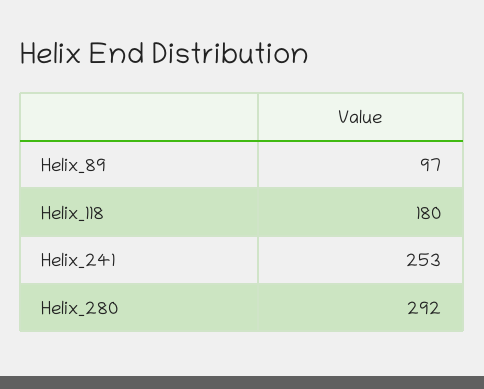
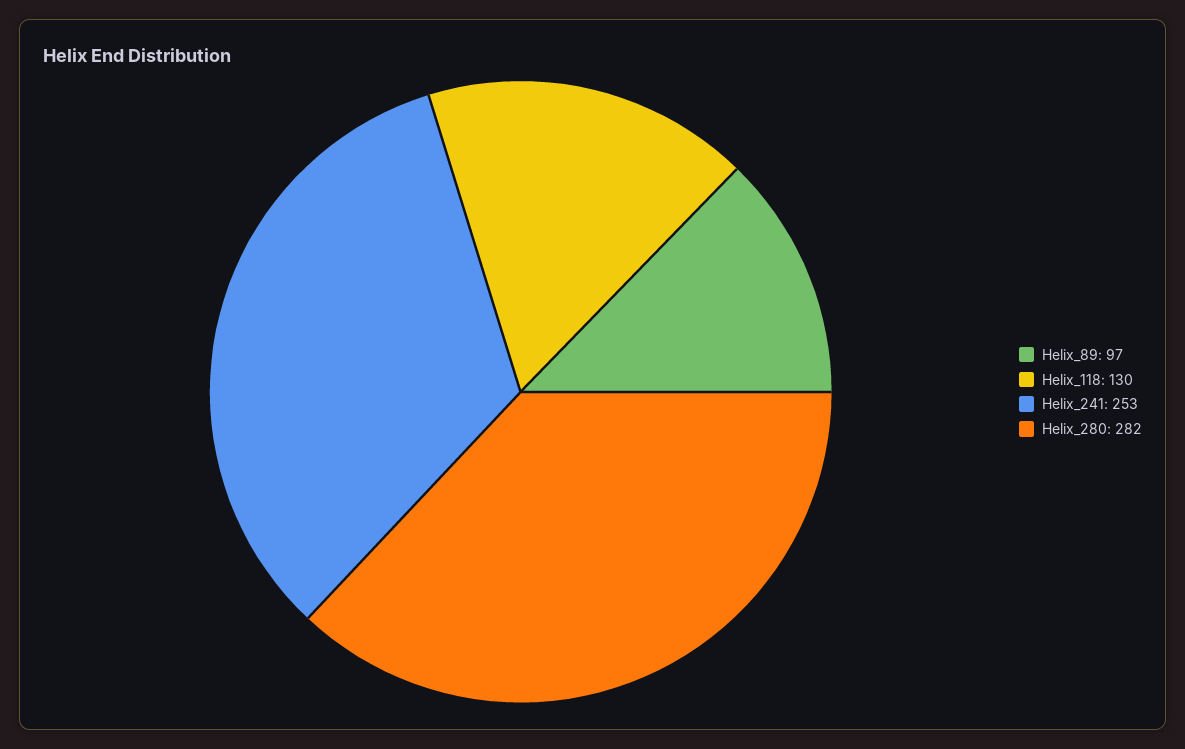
  {
    "Helix_89": 97,
-   "Helix_118": 180,
+   "Helix_118": 130,
    "Helix_241": 253,
-   "Helix_280": 292
+   "Helix_280": 282
  }

